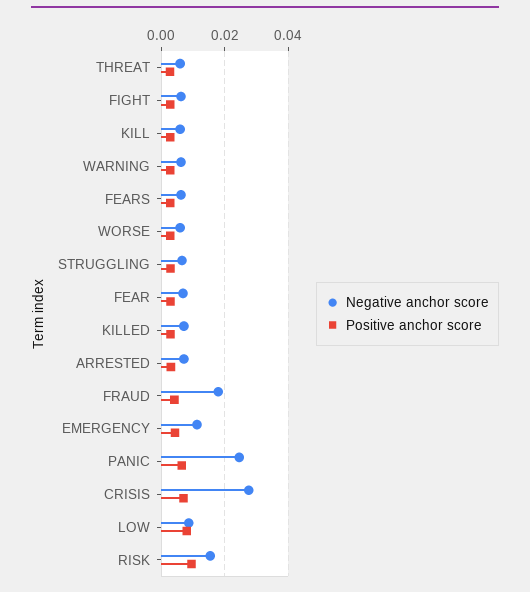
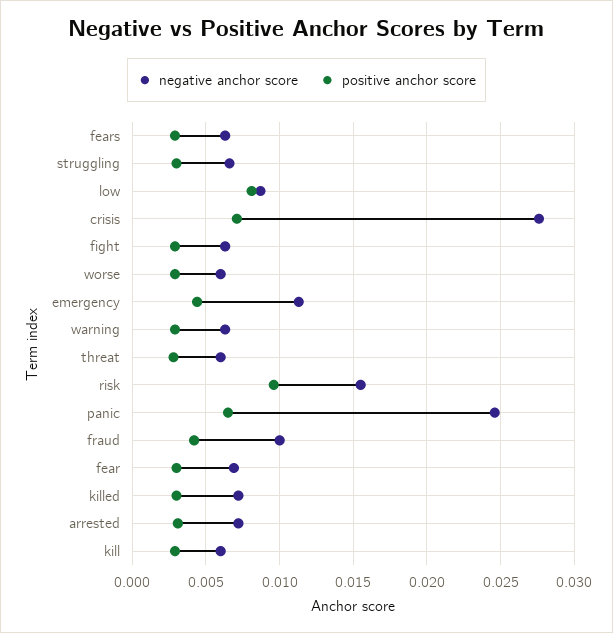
  {
    "Negative anchor score": {
      "THREAT": 0.006,
      "FIGHT": 0.0065,
      "KILL": 0.006,
      "WARNING": 0.0065,
      "FEARS": 0.0065,
      "WORSE": 0.006,
      "STRUGGLING": 0.0065,
      "FEAR": 0.007,
      "KILLED": 0.007,
      "ARRESTED": 0.007,
-     "FRAUD": 0.018,
+     "FRAUD": 0.01,
      "EMERGENCY": 0.0115,
      "PANIC": 0.0245,
      "CRISIS": 0.0275,
      "LOW": 0.0085,
      "RISK": 0.0155
    },
    "Positive anchor score": {
      "THREAT": 0.003,
      "FIGHT": 0.003,
      "KILL": 0.003,
      "WARNING": 0.003,
      "FEARS": 0.003,
      "WORSE": 0.003,
      "STRUGGLING": 0.003,
      "FEAR": 0.003,
      "KILLED": 0.003,
      "ARRESTED": 0.003,
      "FRAUD": 0.004,
      "EMERGENCY": 0.0045,
      "PANIC": 0.0065,
      "CRISIS": 0.007,
      "LOW": 0.008,
      "RISK": 0.0095
    }
  }

